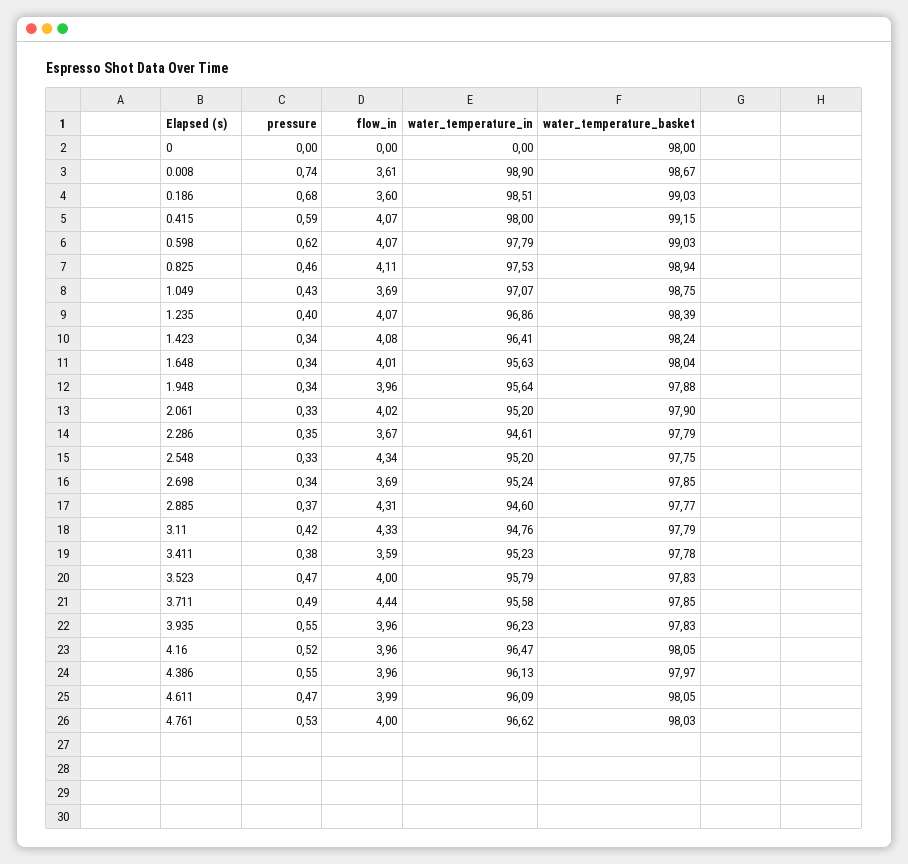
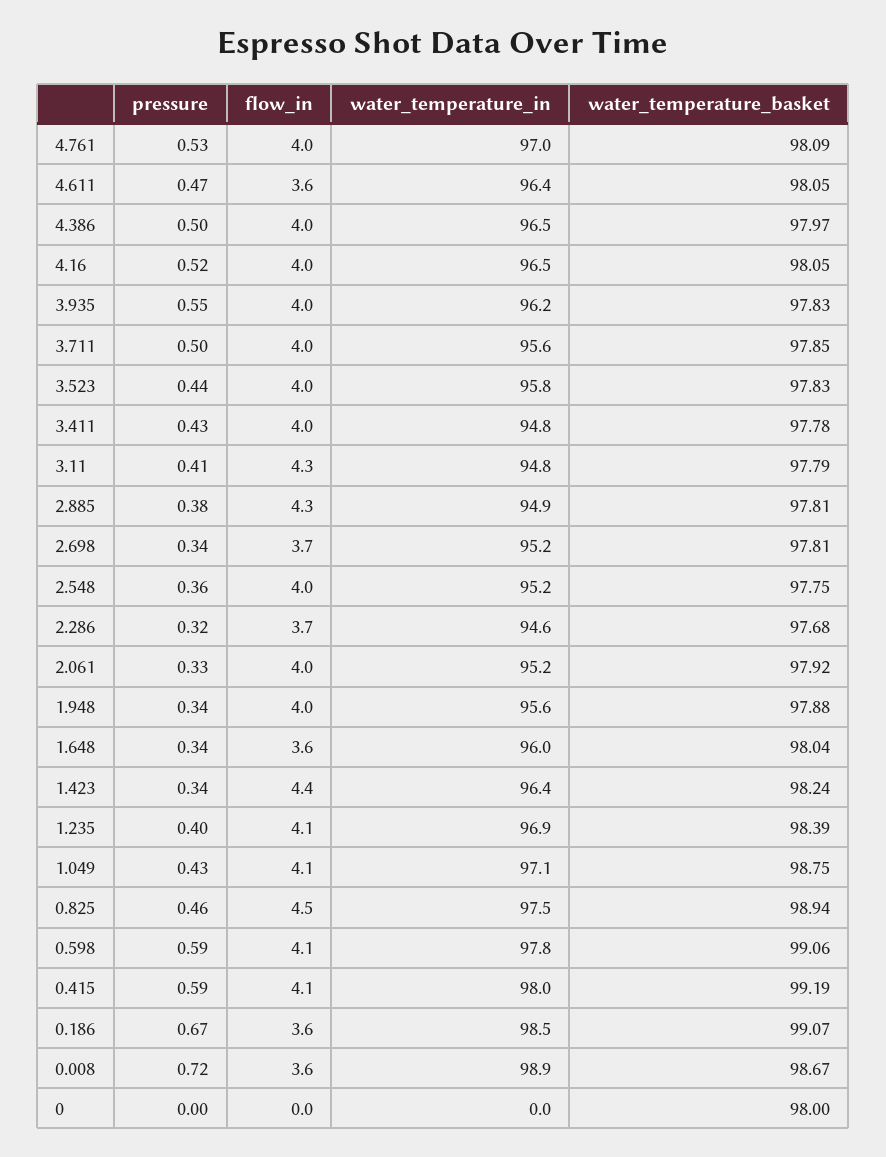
  {
    "pressure": {
      "0": 0,
-     "0.008": 0.74,
+     "0.008": 0.72,
-     "0.186": 0.68,
+     "0.186": 0.67,
      "0.415": 0.59,
-     "0.598": 0.62,
+     "0.598": 0.59,
      "0.825": 0.46,
      "1.049": 0.43,
      "1.235": 0.4,
      "1.423": 0.34,
      "1.648": 0.34,
      "1.948": 0.34,
      "2.061": 0.33,
-     "2.286": 0.35,
+     "2.286": 0.32,
-     "2.548": 0.33,
+     "2.548": 0.36,
      "2.698": 0.34,
-     "2.885": 0.37,
+     "2.885": 0.38,
-     "3.11": 0.42,
+     "3.11": 0.41,
-     "3.411": 0.38,
+     "3.411": 0.43,
-     "3.523": 0.47,
+     "3.523": 0.44,
-     "3.711": 0.49,
+     "3.711": 0.5,
      "3.935": 0.55,
      "4.16": 0.52,
-     "4.386": 0.55,
+     "4.386": 0.5,
      "4.611": 0.47,
      "4.761": 0.53
    },
    "flow_in": {
      "0": 0,
      "0.008": 3.61,
      "0.186": 3.6,
      "0.415": 4.07,
      "0.598": 4.07,
-     "0.825": 4.11,
+     "0.825": 4.5,
-     "1.049": 3.69,
+     "1.049": 4.1,
      "1.235": 4.07,
-     "1.423": 4.08,
+     "1.423": 4.4,
-     "1.648": 4.01,
+     "1.648": 3.6,
      "1.948": 3.96,
      "2.061": 4.02,
      "2.286": 3.67,
-     "2.548": 4.34,
+     "2.548": 4,
      "2.698": 3.69,
      "2.885": 4.31,
      "3.11": 4.33,
-     "3.411": 3.59,
+     "3.411": 4,
      "3.523": 4,
-     "3.711": 4.44,
+     "3.711": 4,
      "3.935": 3.96,
      "4.16": 3.96,
      "4.386": 3.96,
-     "4.611": 3.99,
+     "4.611": 3.6,
      "4.761": 4
    },
    "water_temperature_in": {
      "0": 0,
      "0.008": 98.9,
      "0.186": 98.51,
      "0.415": 98,
      "0.598": 97.79,
      "0.825": 97.53,
      "1.049": 97.07,
      "1.235": 96.86,
      "1.423": 96.41,
-     "1.648": 95.63,
+     "1.648": 96,
      "1.948": 95.64,
      "2.061": 95.2,
      "2.286": 94.61,
      "2.548": 95.2,
      "2.698": 95.24,
-     "2.885": 94.6,
+     "2.885": 94.9,
      "3.11": 94.76,
-     "3.411": 95.23,
+     "3.411": 94.8,
      "3.523": 95.79,
      "3.711": 95.58,
      "3.935": 96.23,
      "4.16": 96.47,
-     "4.386": 96.13,
+     "4.386": 96.5,
-     "4.611": 96.09,
+     "4.611": 96.4,
-     "4.761": 96.62
+     "4.761": 97
    },
    "water_temperature_basket": {
      "0": 98,
      "0.008": 98.67,
-     "0.186": 99.03,
+     "0.186": 99.07,
-     "0.415": 99.15,
+     "0.415": 99.19,
-     "0.598": 99.03,
+     "0.598": 99.06,
      "0.825": 98.94,
      "1.049": 98.75,
      "1.235": 98.39,
      "1.423": 98.24,
      "1.648": 98.04,
      "1.948": 97.88,
-     "2.061": 97.9,
+     "2.061": 97.92,
-     "2.286": 97.79,
+     "2.286": 97.68,
      "2.548": 97.75,
-     "2.698": 97.85,
+     "2.698": 97.81,
-     "2.885": 97.77,
+     "2.885": 97.81,
      "3.11": 97.79,
      "3.411": 97.78,
      "3.523": 97.83,
      "3.711": 97.85,
      "3.935": 97.83,
      "4.16": 98.05,
      "4.386": 97.97,
      "4.611": 98.05,
-     "4.761": 98.03
+     "4.761": 98.09
    }
  }

